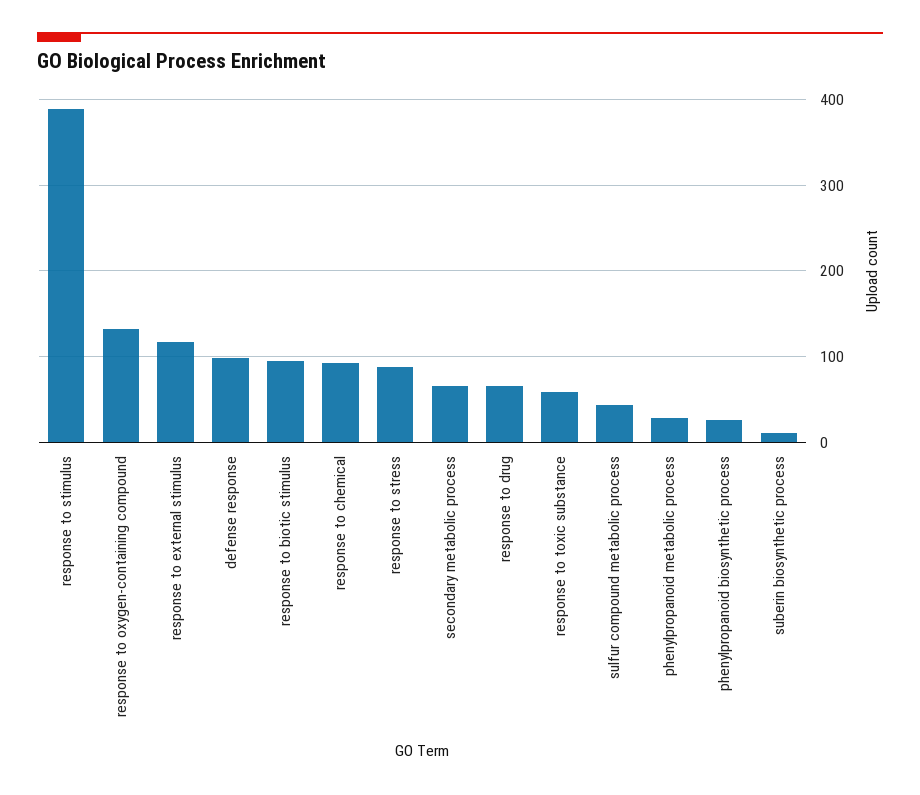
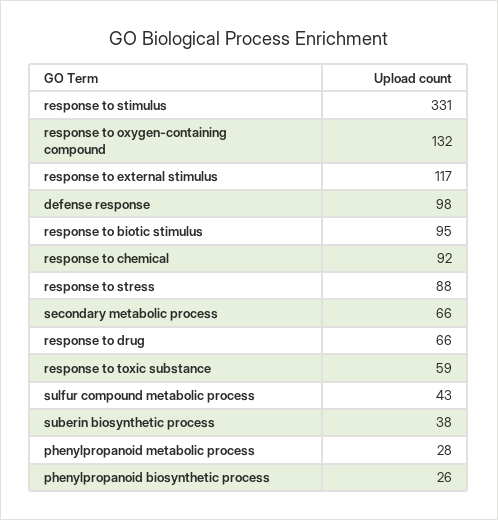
  {
-   "response to stimulus": 390,
+   "response to stimulus": 331,
    "response to oxygen-containing compound": 132,
    "response to external stimulus": 117,
    "defense response": 98,
    "response to biotic stimulus": 95,
    "response to chemical": 92,
    "response to stress": 88,
    "secondary metabolic process": 66,
    "response to drug": 66,
    "response to toxic substance": 59,
    "sulfur compound metabolic process": 43,
    "phenylpropanoid metabolic process": 28,
    "phenylpropanoid biosynthetic process": 26,
-   "suberin biosynthetic process": 10
+   "suberin biosynthetic process": 38
  }

